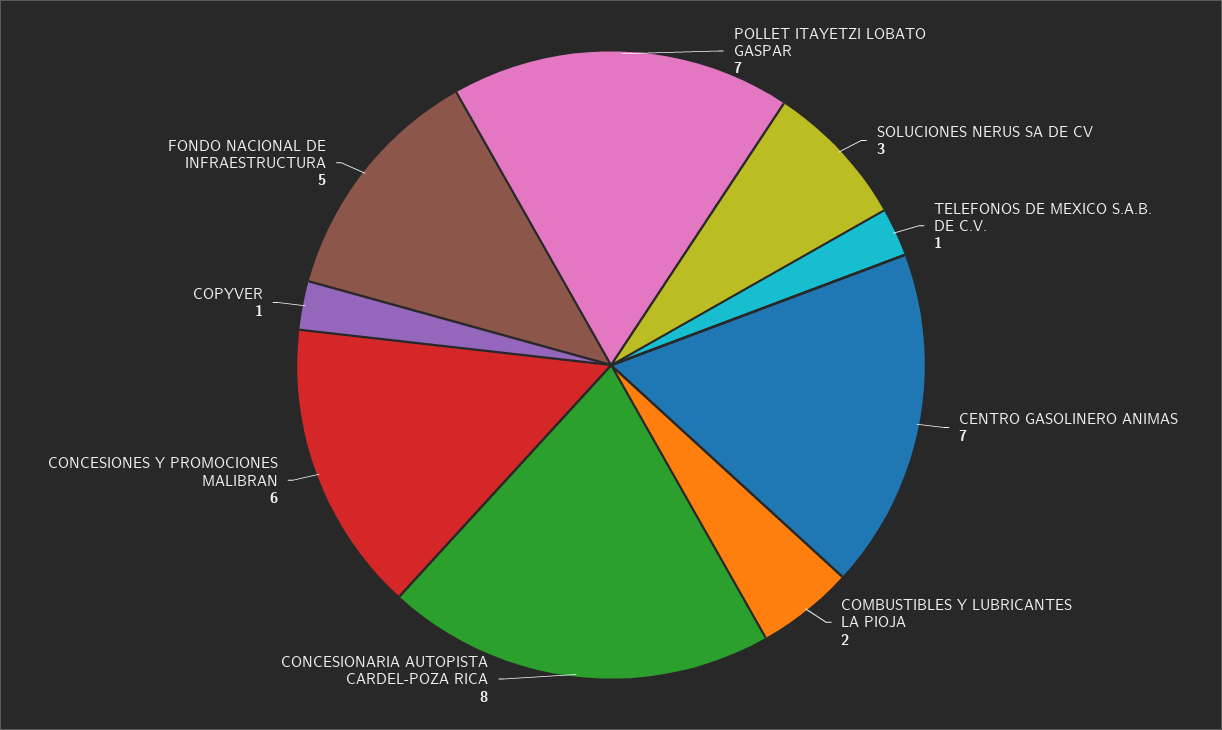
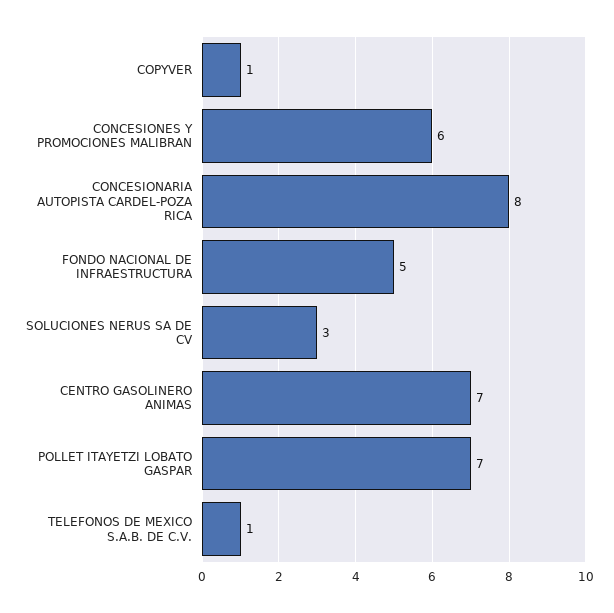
  {
    "POLLET ITAYETZI LOBATO GASPAR": 7,
    "SOLUCIONES NERUS SA DE CV": 3,
    "TELEFONOS DE MEXICO S.A.B. DE C.V.": 1,
    "CENTRO GASOLINERO ANIMAS": 7,
-   "COMBUSTIBLES Y LUBRICANTES LA PIOJA": 2,
    "CONCESIONARIA AUTOPISTA CARDEL-POZA RICA": 8,
    "CONCESIONES Y PROMOCIONES MALIBRAN": 6,
    "COPYVER": 1,
    "FONDO NACIONAL DE INFRAESTRUCTURA": 5
  }

